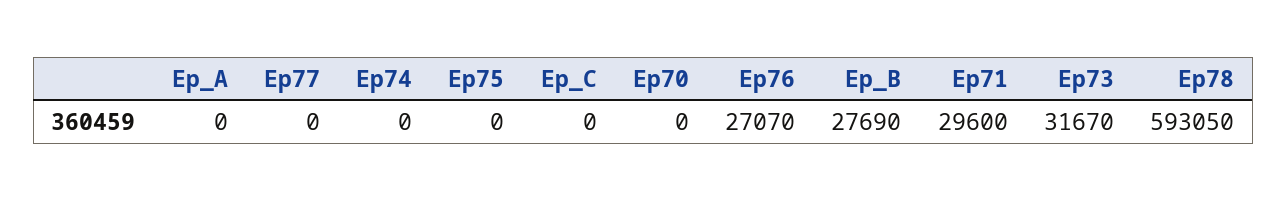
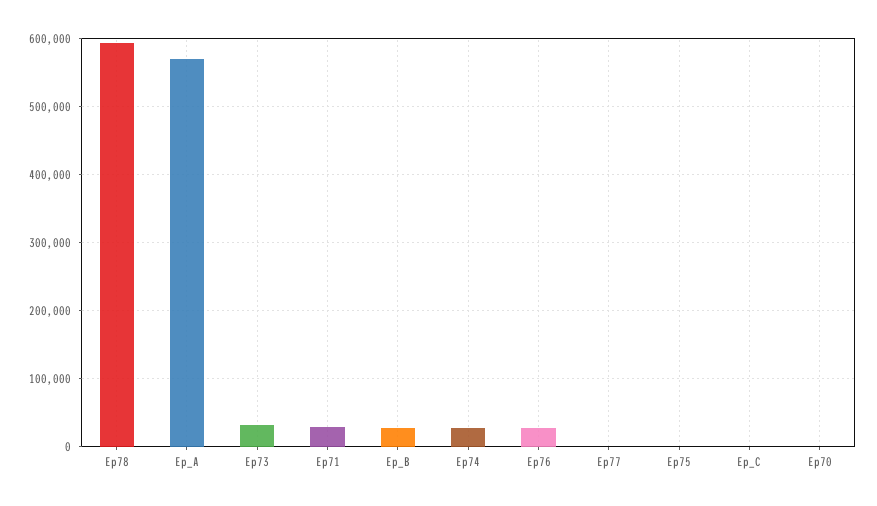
  {
-   "Ep_A": 0,
+   "Ep_A": 570000,
    "Ep77": 0,
-   "Ep74": 0,
+   "Ep74": 30000,
    "Ep75": 0,
    "Ep_C": 0,
    "Ep70": 0,
    "Ep76": 27070,
    "Ep_B": 27690,
    "Ep71": 29600,
    "Ep73": 31670,
    "Ep78": 593050
  }

